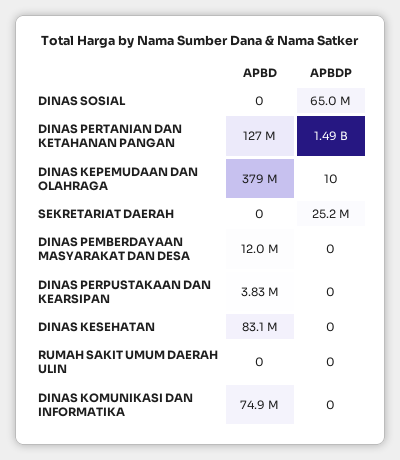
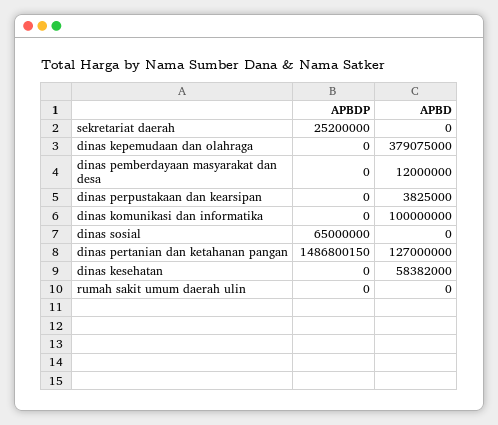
  {
    "APBD": {
      "DINAS SOSIAL": 0,
      "DINAS PERTANIAN DAN KETAHANAN PANGAN": 127000000,
      "DINAS KEPEMUDAAN DAN OLAHRAGA": 379075000,
      "SEKRETARIAT DAERAH": 0,
      "DINAS PEMBERDAYAAN MASYARAKAT DAN DESA": 12000000,
      "DINAS PERPUSTAKAAN DAN KEARSIPAN": 3825000,
-     "DINAS KESEHATAN": 83100000,
+     "DINAS KESEHATAN": 58382000,
      "RUMAH SAKIT UMUM DAERAH ULIN": 0,
-     "DINAS KOMUNIKASI DAN INFORMATIKA": 74900000
+     "DINAS KOMUNIKASI DAN INFORMATIKA": 100000000
    },
    "APBDP": {
      "DINAS SOSIAL": 65000000,
      "DINAS PERTANIAN DAN KETAHANAN PANGAN": 1486800150,
-     "DINAS KEPEMUDAAN DAN OLAHRAGA": 10,
+     "DINAS KEPEMUDAAN DAN OLAHRAGA": 0,
      "SEKRETARIAT DAERAH": 25200000,
      "DINAS PEMBERDAYAAN MASYARAKAT DAN DESA": 0,
      "DINAS PERPUSTAKAAN DAN KEARSIPAN": 0,
      "DINAS KESEHATAN": 0,
      "RUMAH SAKIT UMUM DAERAH ULIN": 0,
      "DINAS KOMUNIKASI DAN INFORMATIKA": 0
    }
  }

